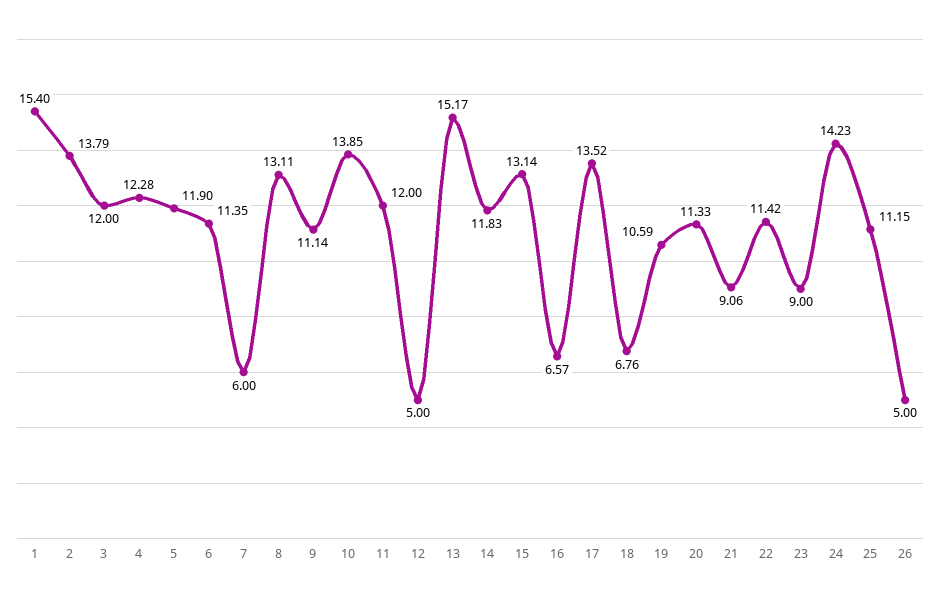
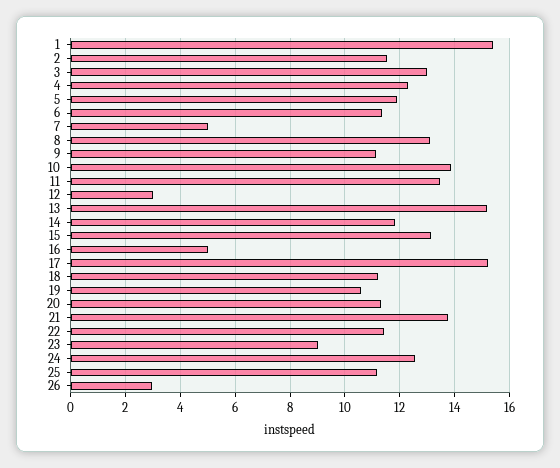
  {
    "1": 15.4,
-   "2": 13.79,
+   "2": 11.5,
-   "3": 12,
+   "3": 13,
    "4": 12.28,
    "5": 11.9,
    "6": 11.35,
-   "7": 6,
+   "7": 5,
    "8": 13.11,
    "9": 11.14,
    "10": 13.85,
-   "11": 12,
+   "11": 13.5,
-   "12": 5,
+   "12": 3,
    "13": 15.17,
    "14": 11.83,
    "15": 13.14,
-   "16": 6.57,
+   "16": 5,
-   "17": 13.52,
+   "17": 15.25,
-   "18": 6.76,
+   "18": 11.25,
    "19": 10.59,
    "20": 11.33,
-   "21": 9.06,
+   "21": 13.75,
    "22": 11.42,
    "23": 9,
-   "24": 14.23,
+   "24": 12.5,
    "25": 11.15,
-   "26": 5
+   "26": 3
  }

